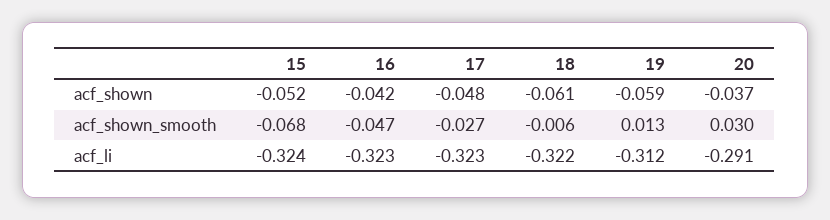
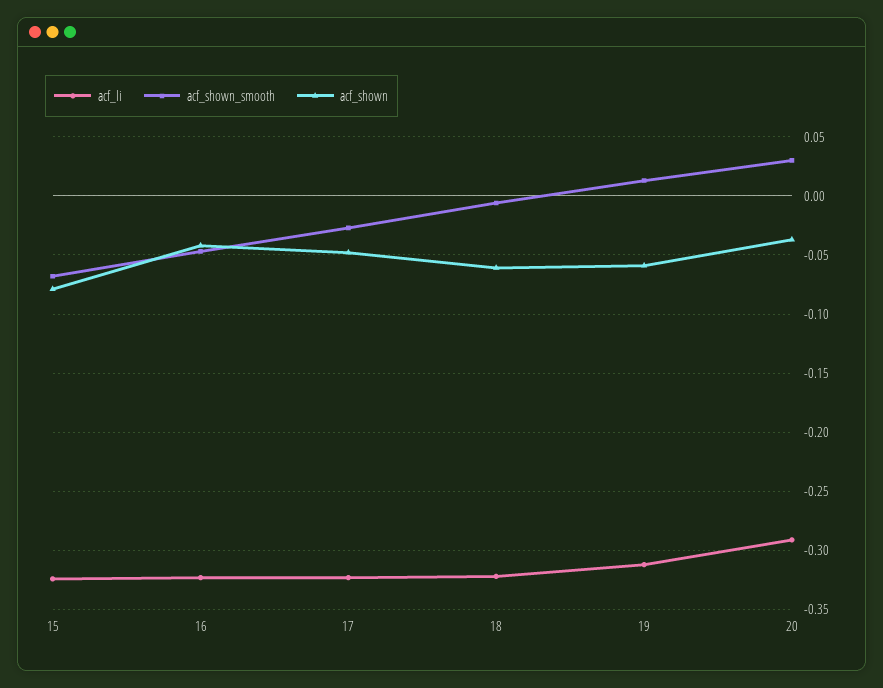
  {
    "acf_shown": {
-     "15": -0.052,
+     "15": -0.08,
      "16": -0.042,
      "17": -0.048,
      "18": -0.061,
      "19": -0.059,
      "20": -0.037
    },
    "acf_shown_smooth": {
      "15": -0.068,
      "16": -0.047,
      "17": -0.027,
      "18": -0.006,
      "19": 0.013,
      "20": 0.03
    },
    "acf_li": {
      "15": -0.324,
      "16": -0.323,
      "17": -0.323,
      "18": -0.322,
      "19": -0.312,
      "20": -0.291
    }
  }

